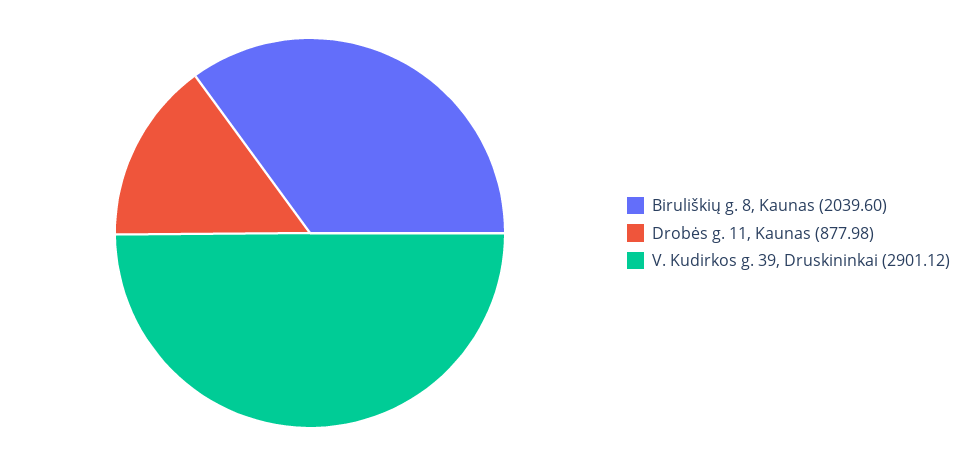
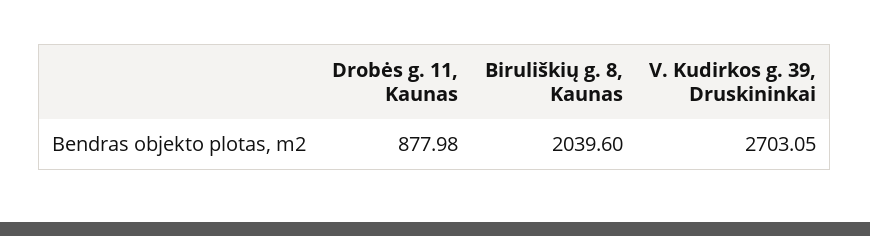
  {
    "Biruliškių g. 8, Kaunas": 2039.6,
    "Drobės g. 11, Kaunas": 877.98,
-   "V. Kudirkos g. 39, Druskininkai": 2901.12
+   "V. Kudirkos g. 39, Druskininkai": 2703.05
  }

